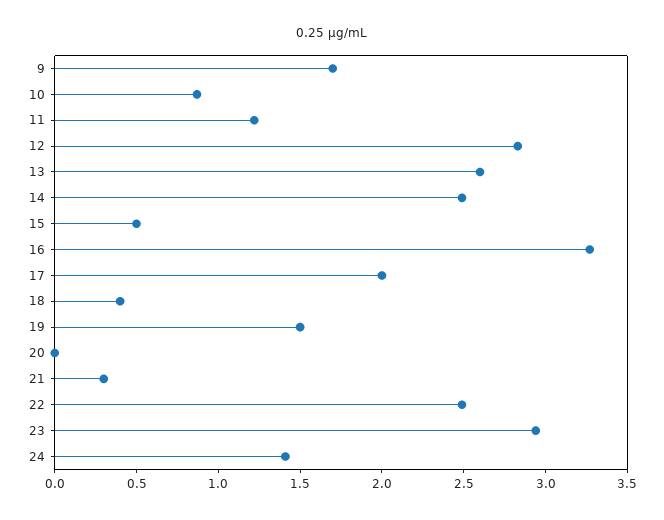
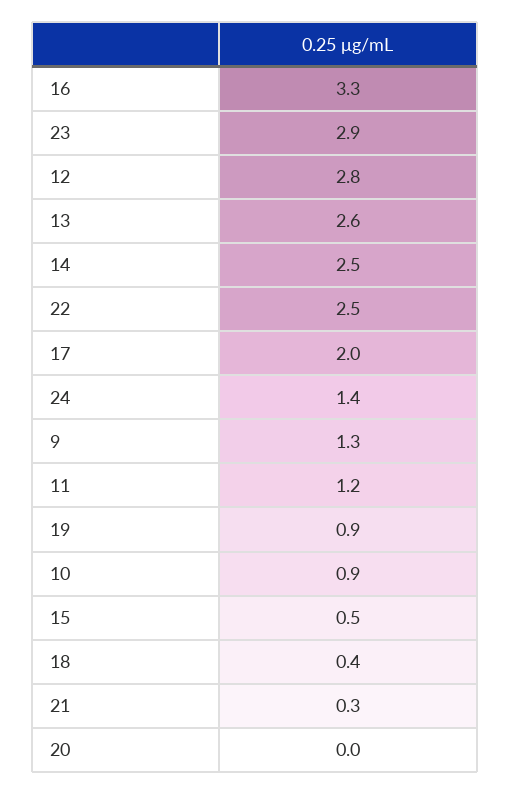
  {
-   "9": 1.7,
+   "9": 1.3,
    "10": 0.9,
    "11": 1.2,
    "12": 2.8,
    "13": 2.6,
    "14": 2.5,
    "15": 0.5,
    "16": 3.3,
    "17": 2,
    "18": 0.4,
-   "19": 1.5,
+   "19": 0.9,
    "20": 0,
    "21": 0.3,
    "22": 2.5,
    "23": 2.9,
    "24": 1.4
  }

